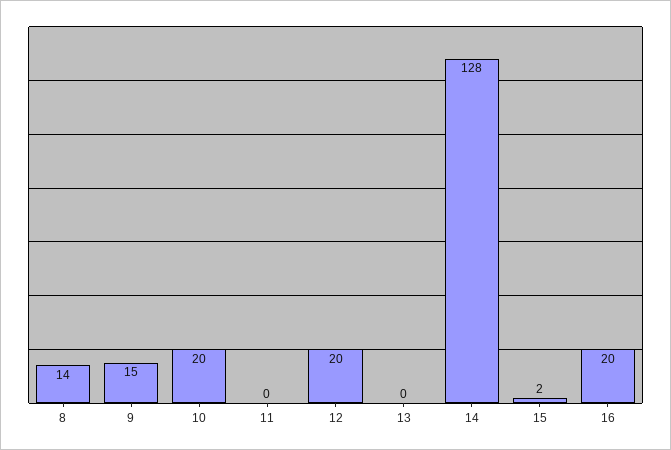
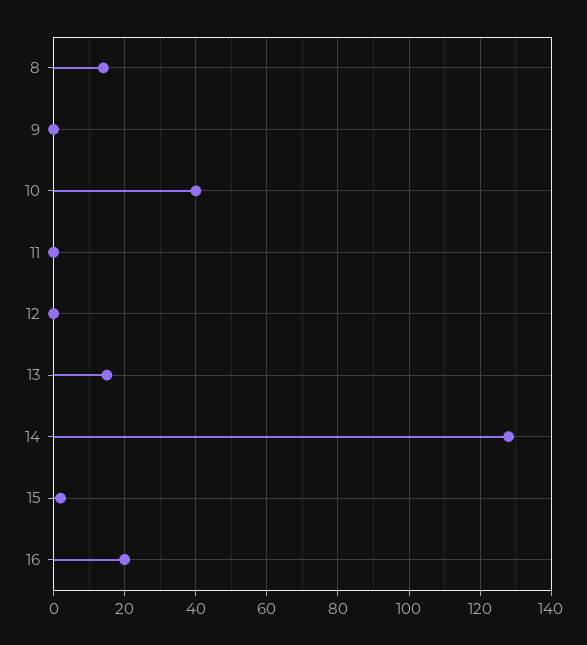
  {
    "8": 14,
-   "9": 15,
+   "9": 0,
-   "10": 20,
+   "10": 40,
    "11": 0,
-   "12": 20,
+   "12": 0,
-   "13": 0,
+   "13": 15,
    "14": 128,
    "15": 2,
    "16": 20
  }

